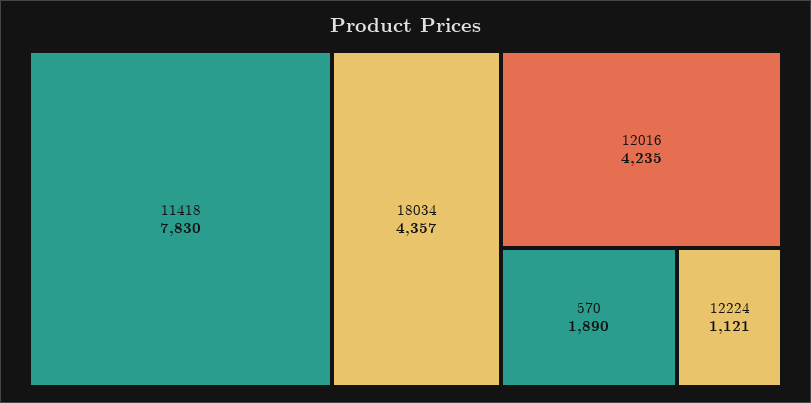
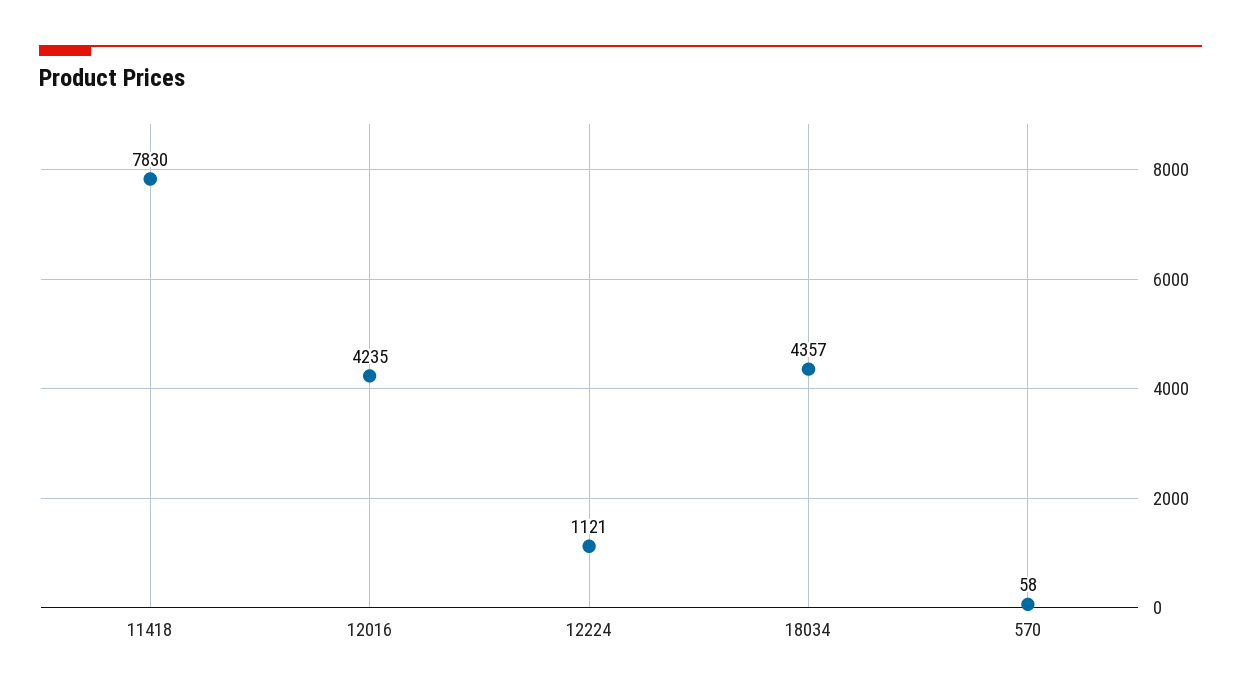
  {
    "11418": 7830,
    "18034": 4357,
    "12016": 4235,
-   "570": 1890,
+   "570": 58,
    "12224": 1121
  }

